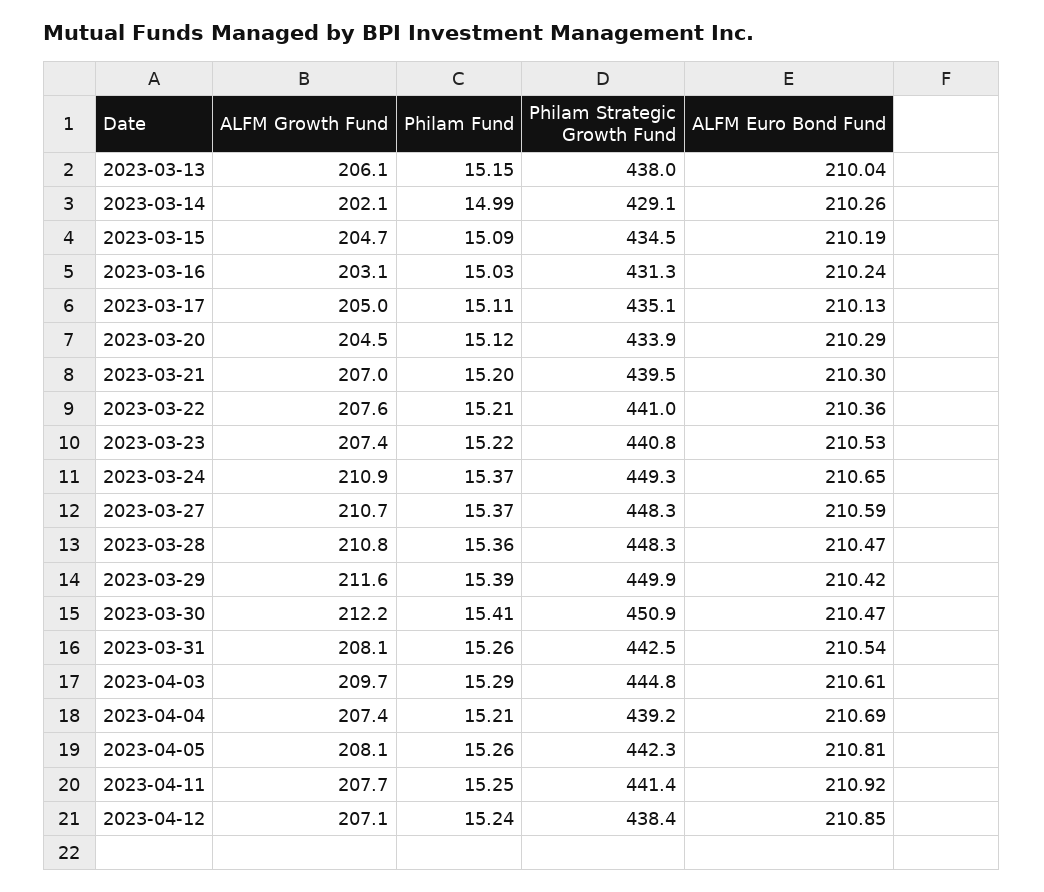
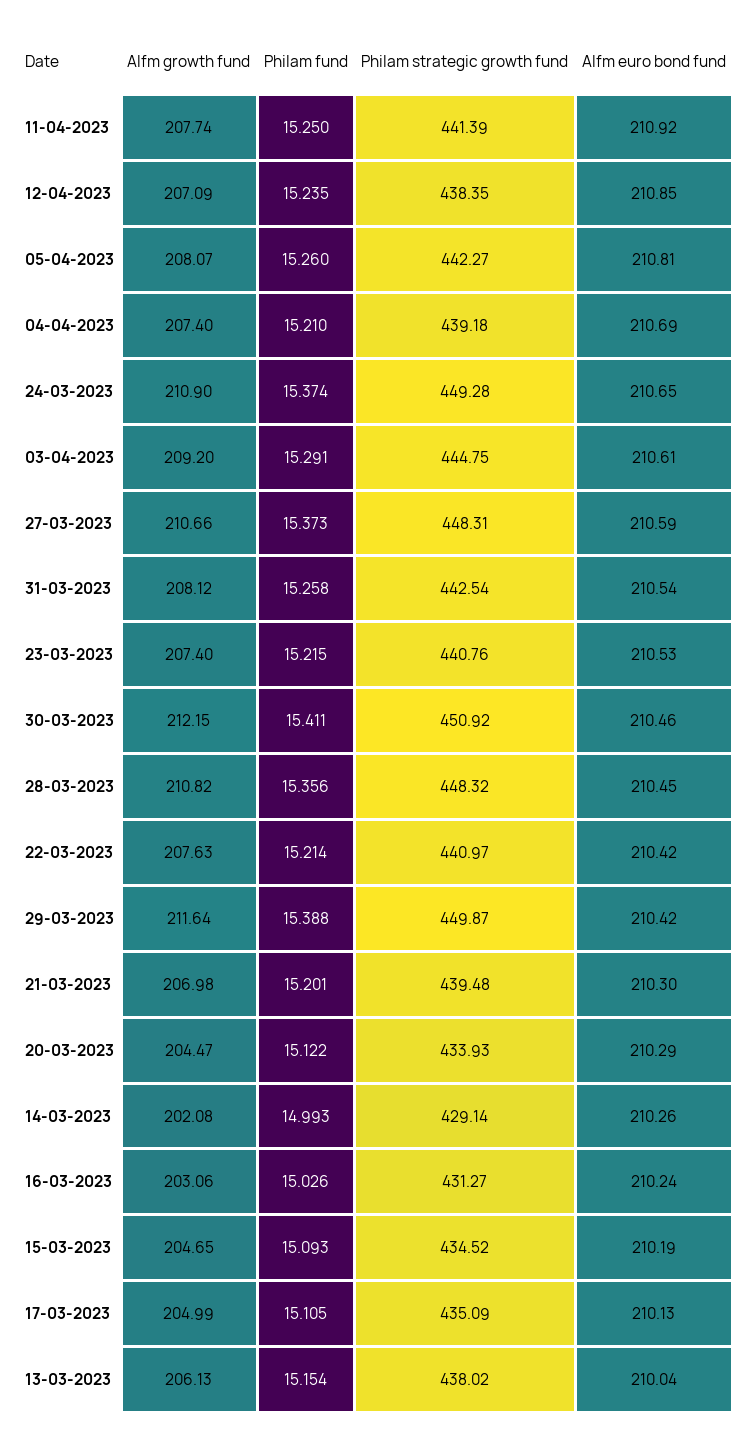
  {
    "ALFM Growth Fund": {
      "2023-03-13": 206.13,
      "2023-03-14": 202.08,
      "2023-03-15": 204.65,
      "2023-03-16": 203.06,
      "2023-03-17": 204.99,
      "2023-03-20": 204.47,
      "2023-03-21": 206.98,
      "2023-03-22": 207.63,
      "2023-03-23": 207.4,
      "2023-03-24": 210.9,
      "2023-03-27": 210.66,
      "2023-03-28": 210.82,
      "2023-03-29": 211.64,
      "2023-03-30": 212.15,
      "2023-03-31": 208.12,
-     "2023-04-03": 209.7,
+     "2023-04-03": 209.2,
      "2023-04-04": 207.4,
      "2023-04-05": 208.07,
      "2023-04-11": 207.74,
      "2023-04-12": 207.09
    },
    "Philam Fund": {
      "2023-03-13": 15.154,
      "2023-03-14": 14.993,
      "2023-03-15": 15.093,
      "2023-03-16": 15.026,
      "2023-03-17": 15.105,
      "2023-03-20": 15.122,
      "2023-03-21": 15.201,
      "2023-03-22": 15.214,
      "2023-03-23": 15.215,
      "2023-03-24": 15.374,
      "2023-03-27": 15.373,
      "2023-03-28": 15.356,
      "2023-03-29": 15.388,
      "2023-03-30": 15.411,
      "2023-03-31": 15.258,
      "2023-04-03": 15.291,
      "2023-04-04": 15.21,
      "2023-04-05": 15.26,
      "2023-04-11": 15.25,
      "2023-04-12": 15.235
    },
    "Philam Strategic Growth Fund": {
      "2023-03-13": 438.02,
      "2023-03-14": 429.14,
      "2023-03-15": 434.52,
      "2023-03-16": 431.27,
      "2023-03-17": 435.09,
      "2023-03-20": 433.93,
      "2023-03-21": 439.48,
      "2023-03-22": 440.97,
      "2023-03-23": 440.76,
      "2023-03-24": 449.28,
      "2023-03-27": 448.31,
      "2023-03-28": 448.32,
      "2023-03-29": 449.87,
      "2023-03-30": 450.92,
      "2023-03-31": 442.54,
      "2023-04-03": 444.75,
      "2023-04-04": 439.18,
      "2023-04-05": 442.27,
      "2023-04-11": 441.39,
      "2023-04-12": 438.35
    },
    "ALFM Euro Bond Fund": {
      "2023-03-13": 210.04,
      "2023-03-14": 210.26,
      "2023-03-15": 210.19,
      "2023-03-16": 210.24,
      "2023-03-17": 210.13,
      "2023-03-20": 210.29,
      "2023-03-21": 210.3,
-     "2023-03-22": 210.36,
+     "2023-03-22": 210.42,
      "2023-03-23": 210.53,
      "2023-03-24": 210.65,
      "2023-03-27": 210.59,
-     "2023-03-28": 210.47,
+     "2023-03-28": 210.45,
      "2023-03-29": 210.42,
-     "2023-03-30": 210.47,
+     "2023-03-30": 210.46,
      "2023-03-31": 210.54,
      "2023-04-03": 210.61,
      "2023-04-04": 210.69,
      "2023-04-05": 210.81,
      "2023-04-11": 210.92,
      "2023-04-12": 210.85
    }
  }

